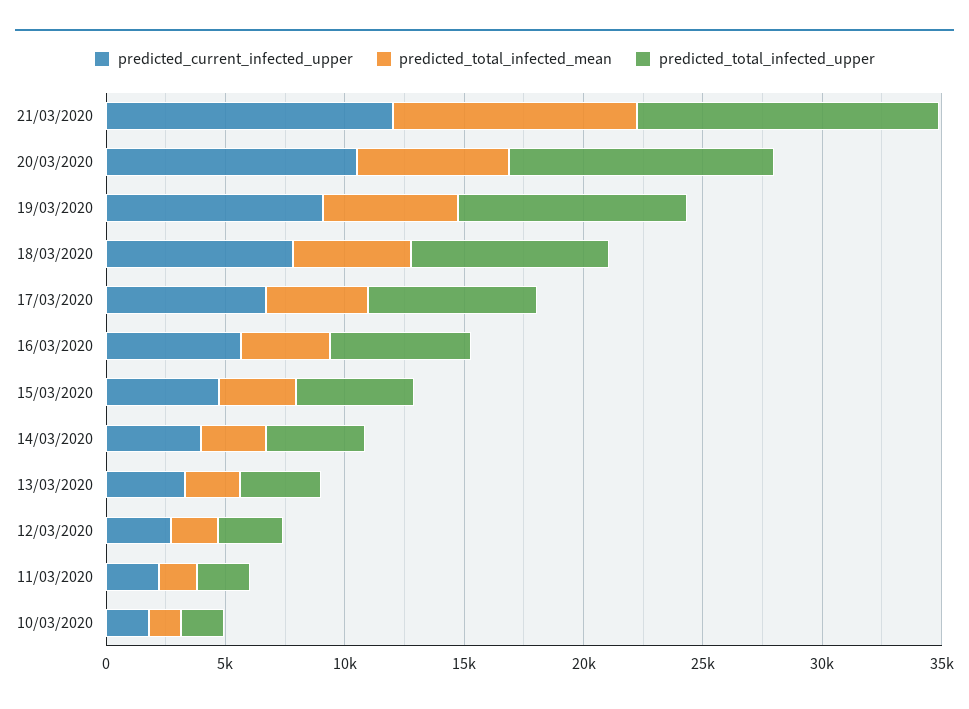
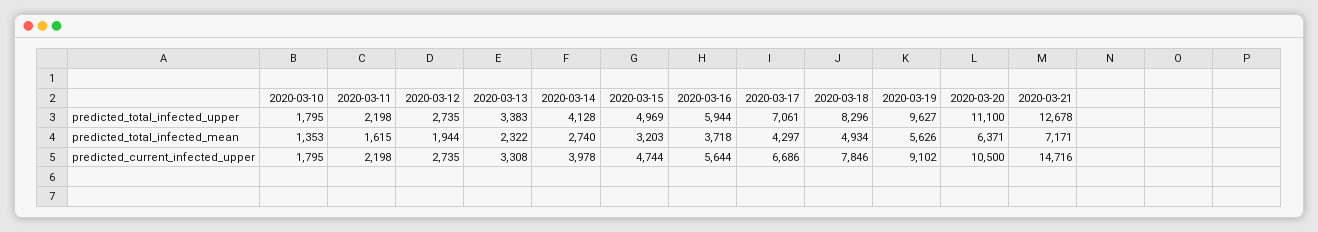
  {
    "predicted_current_infected_upper": {
-     "21/03/2020": 12000,
+     "21/03/2020": 14716,
      "20/03/2020": 10500,
      "19/03/2020": 9102,
      "18/03/2020": 7846,
      "17/03/2020": 6686,
      "16/03/2020": 5644,
      "15/03/2020": 4744,
      "14/03/2020": 3978,
      "13/03/2020": 3308,
      "12/03/2020": 2735,
      "11/03/2020": 2198,
      "10/03/2020": 1795
    },
    "predicted_total_infected_mean": {
-     "21/03/2020": 10000,
+     "21/03/2020": 7171,
      "20/03/2020": 6371,
      "19/03/2020": 5626,
      "18/03/2020": 4934,
      "17/03/2020": 4297,
      "16/03/2020": 3718,
      "15/03/2020": 3203,
      "14/03/2020": 2740,
      "13/03/2020": 2322,
      "12/03/2020": 1944,
      "11/03/2020": 1615,
      "10/03/2020": 1353
    },
    "predicted_total_infected_upper": {
      "21/03/2020": 12678,
      "20/03/2020": 11100,
      "19/03/2020": 9627,
      "18/03/2020": 8296,
      "17/03/2020": 7061,
      "16/03/2020": 5944,
      "15/03/2020": 4969,
      "14/03/2020": 4128,
      "13/03/2020": 3383,
      "12/03/2020": 2735,
      "11/03/2020": 2198,
      "10/03/2020": 1795
    }
  }

